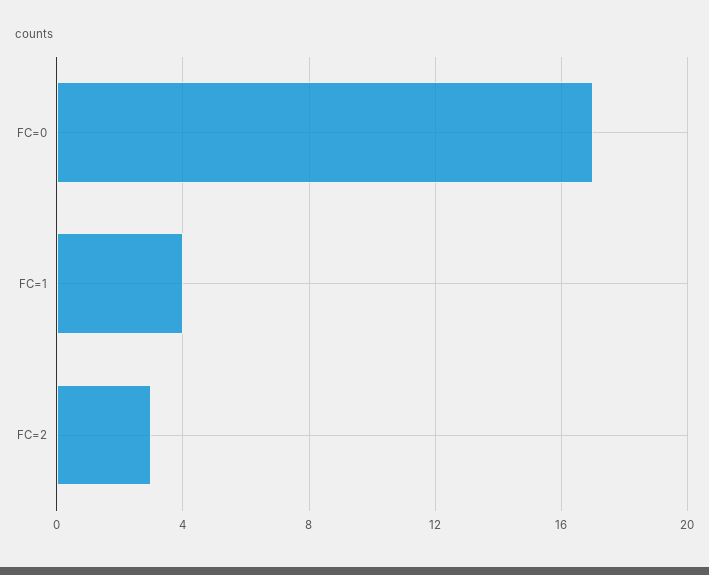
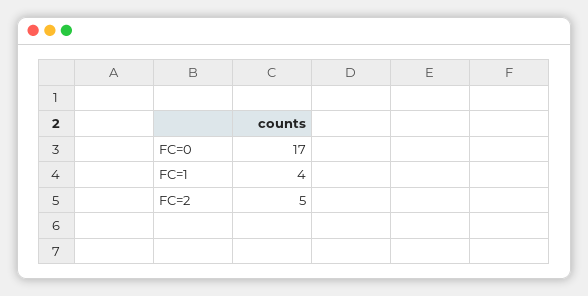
  {
    "FC=0": 17,
    "FC=1": 4,
-   "FC=2": 3
+   "FC=2": 5
  }

